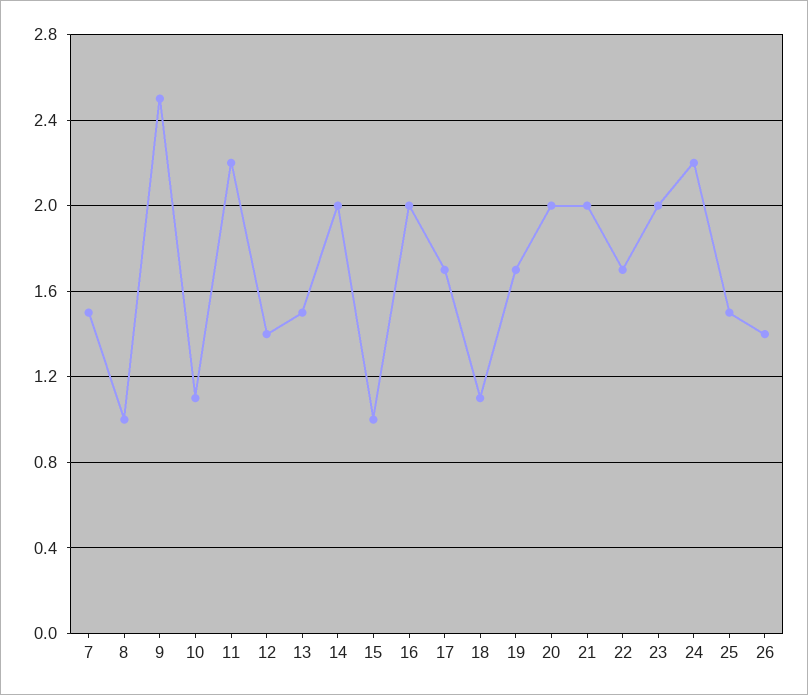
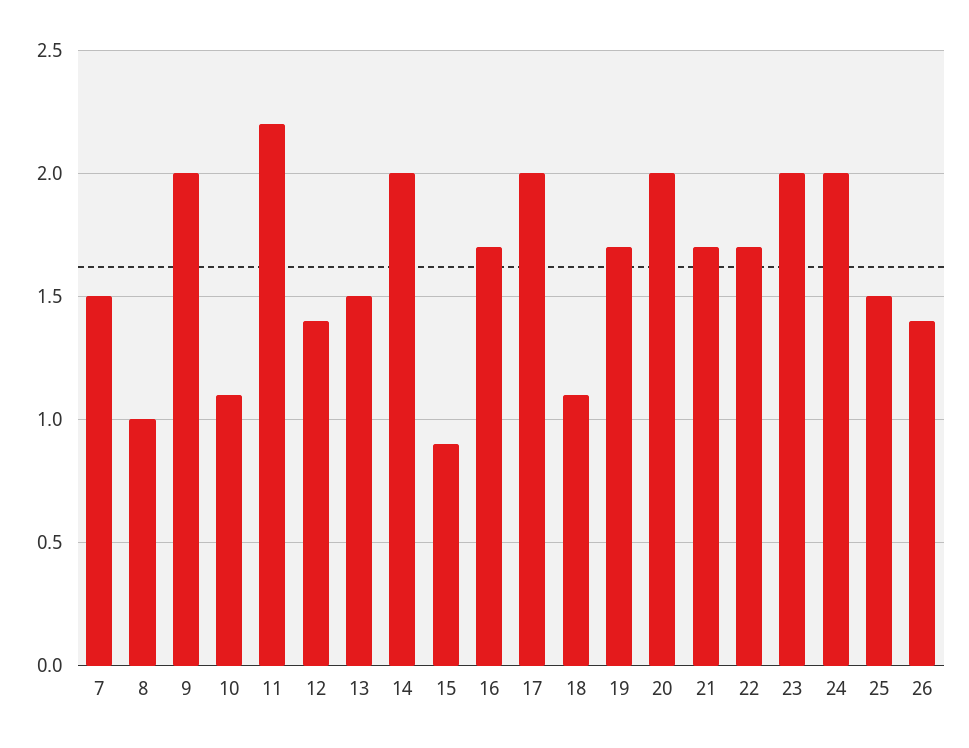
  {
    "7": 1.5,
    "8": 1,
-   "9": 2.5,
+   "9": 2,
    "10": 1.1,
    "11": 2.2,
    "12": 1.4,
    "13": 1.5,
    "14": 2,
-   "15": 1,
+   "15": 0.9,
-   "16": 2,
+   "16": 1.7,
-   "17": 1.7,
+   "17": 2,
    "18": 1.1,
    "19": 1.7,
    "20": 2,
-   "21": 2,
+   "21": 1.7,
    "22": 1.7,
    "23": 2,
-   "24": 2.2,
+   "24": 2,
    "25": 1.5,
    "26": 1.4
  }

